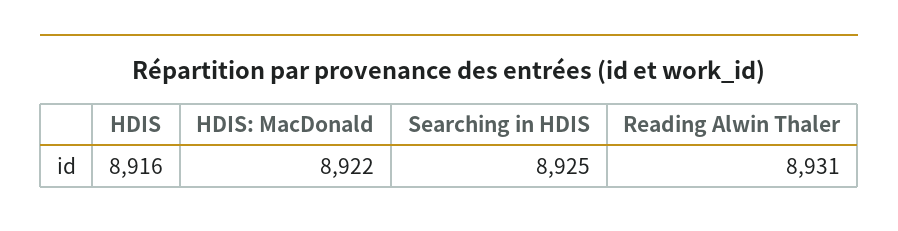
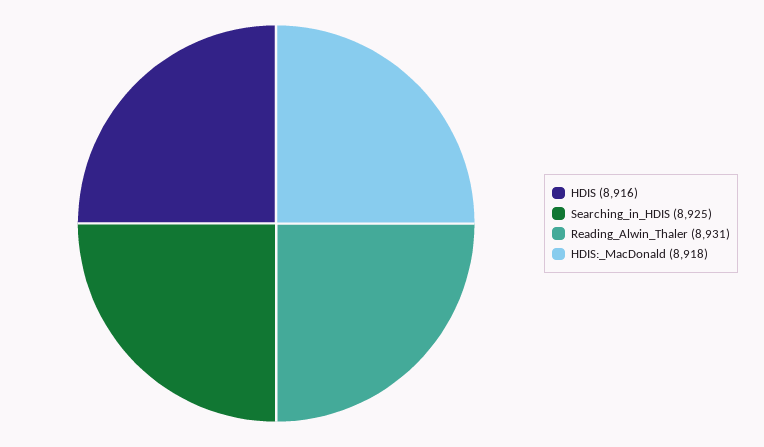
  {
    "HDIS": 8916,
-   "HDIS: MacDonald": 8922,
+   "HDIS: MacDonald": 8918,
    "Searching in HDIS": 8925,
    "Reading Alwin Thaler": 8931
  }

